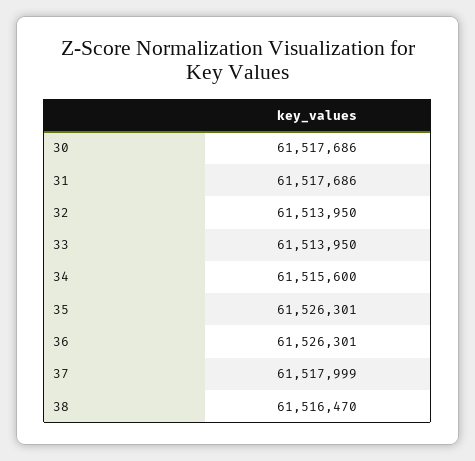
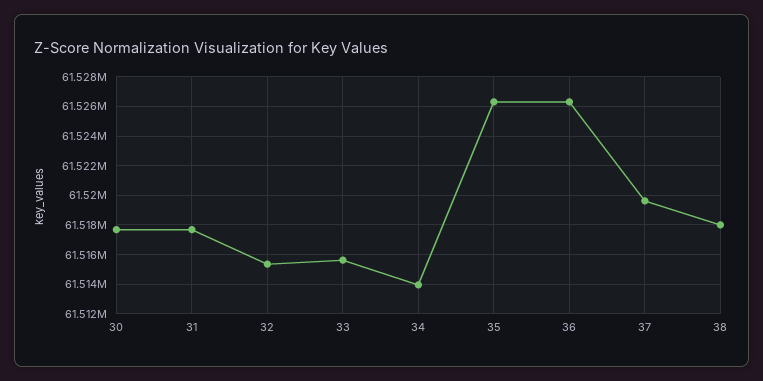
  {
    "30": 61517686,
    "31": 61517686,
-   "32": 61513950,
+   "32": 61515500,
-   "33": 61513950,
+   "33": 61515500,
-   "34": 61515600,
+   "34": 61514000,
    "35": 61526301,
    "36": 61526301,
-   "37": 61517999,
+   "37": 61519500,
-   "38": 61516470
+   "38": 61518000
  }

